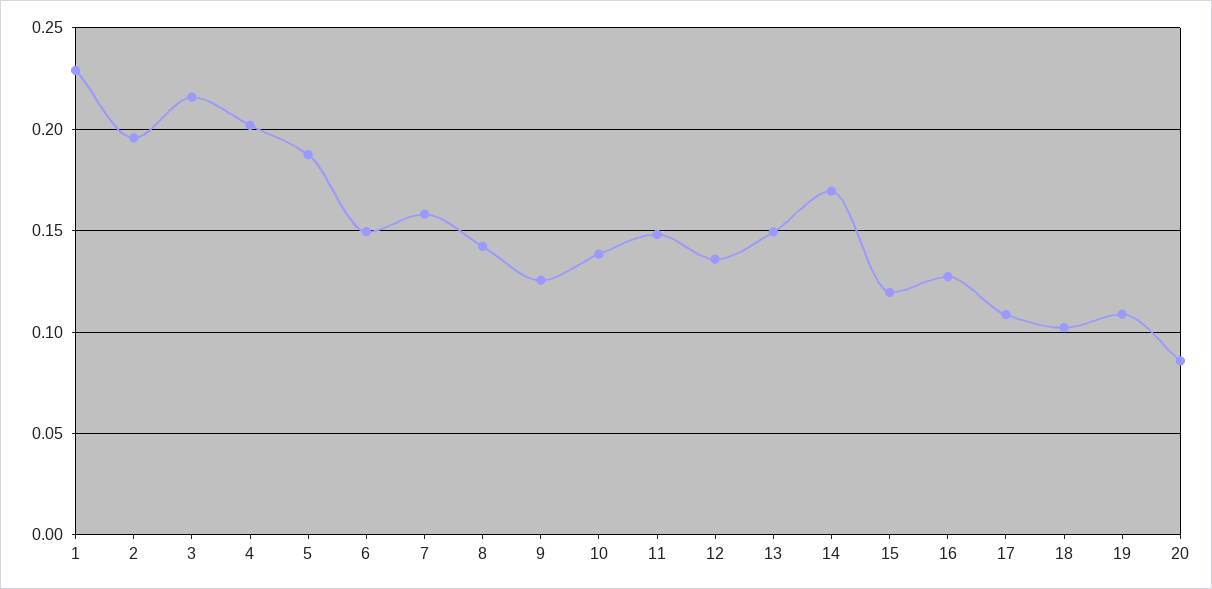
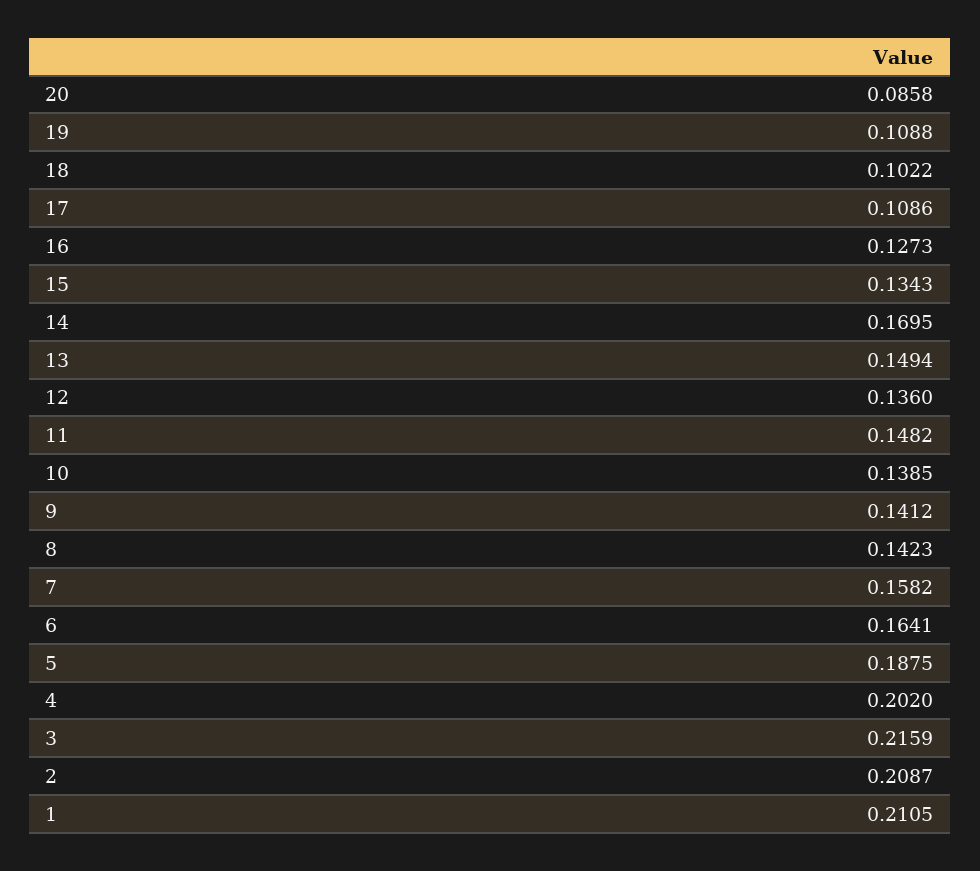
  {
-   "1": 0.23,
+   "1": 0.2105,
-   "2": 0.195,
+   "2": 0.2087,
    "3": 0.2159,
    "4": 0.202,
    "5": 0.1875,
-   "6": 0.15,
+   "6": 0.1641,
    "7": 0.1582,
    "8": 0.1423,
-   "9": 0.125,
+   "9": 0.1412,
    "10": 0.1385,
    "11": 0.1482,
    "12": 0.136,
    "13": 0.1494,
    "14": 0.1695,
-   "15": 0.12,
+   "15": 0.1343,
    "16": 0.1273,
    "17": 0.1086,
    "18": 0.1022,
    "19": 0.1088,
    "20": 0.0858
  }

